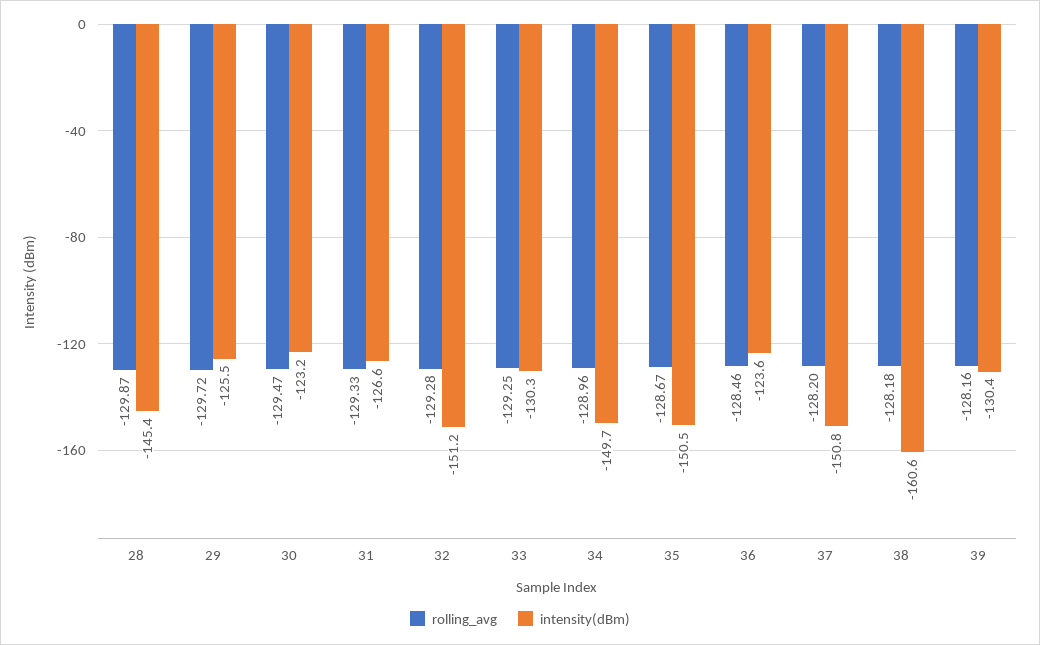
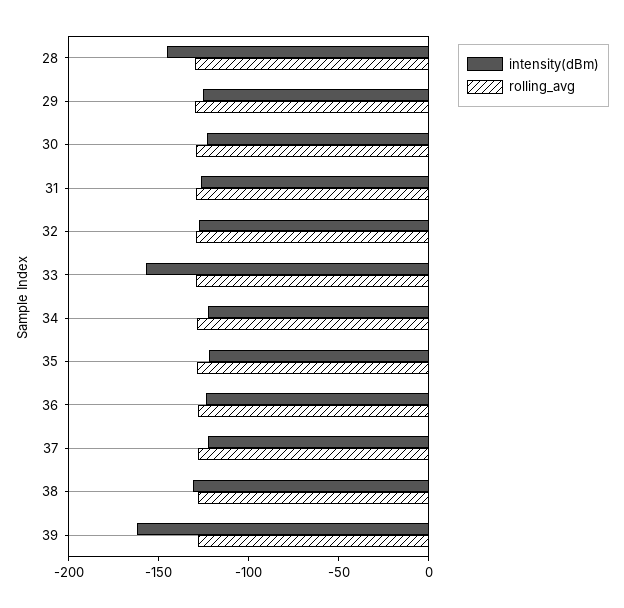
  {
    "rolling_avg": {
      "28": -129.87,
      "29": -129.72,
      "30": -129.47,
      "31": -129.33,
      "32": -129.28,
      "33": -129.25,
      "34": -128.96,
      "35": -128.67,
      "36": -128.46,
      "37": -128.2,
      "38": -128.18,
      "39": -128.16
    },
    "intensity(dBm)": {
      "28": -145.4,
      "29": -125.5,
      "30": -123.2,
      "31": -126.6,
-     "32": -151.2,
+     "32": -130,
-     "33": -130.3,
+     "33": -160,
-     "34": -149.7,
+     "34": -120,
-     "35": -150.5,
+     "35": -120,
      "36": -123.6,
-     "37": -150.8,
+     "37": -120,
-     "38": -160.6,
+     "38": -130,
-     "39": -130.4
+     "39": -160
    }
  }

